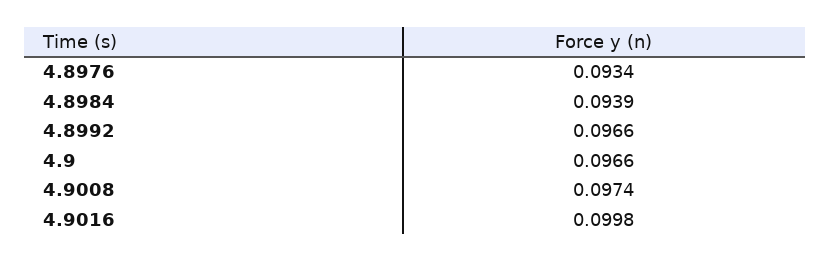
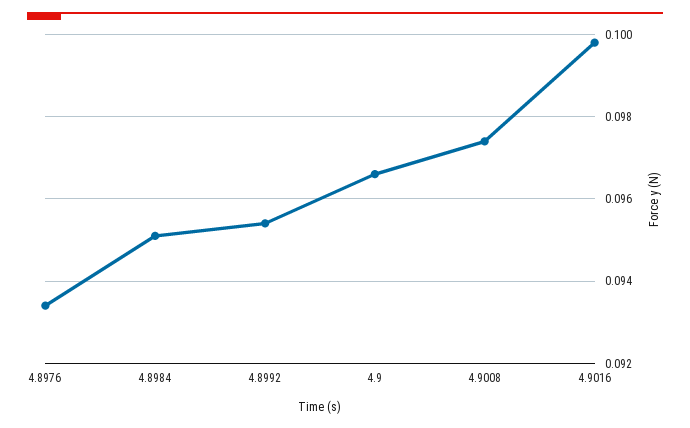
  {
    "4.8976": 0.0934,
-   "4.8984": 0.0939,
+   "4.8984": 0.095,
-   "4.8992": 0.0966,
+   "4.8992": 0.0955,
    "4.9": 0.0966,
    "4.9008": 0.0974,
    "4.9016": 0.0998
  }

